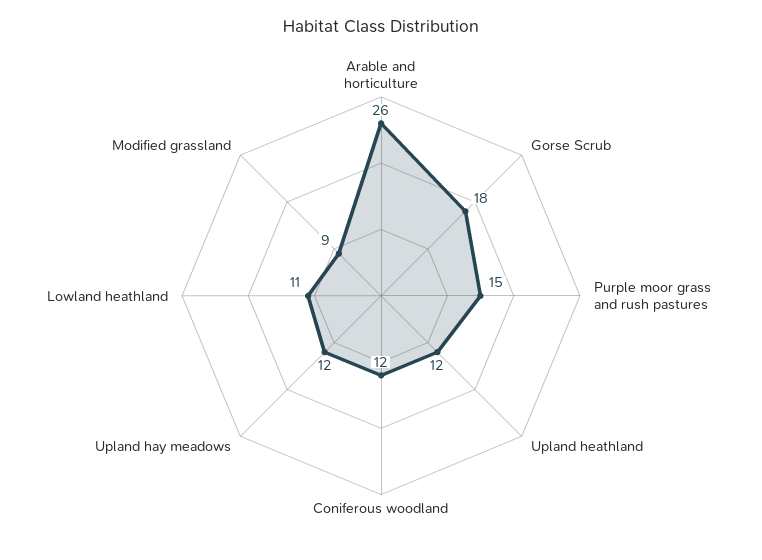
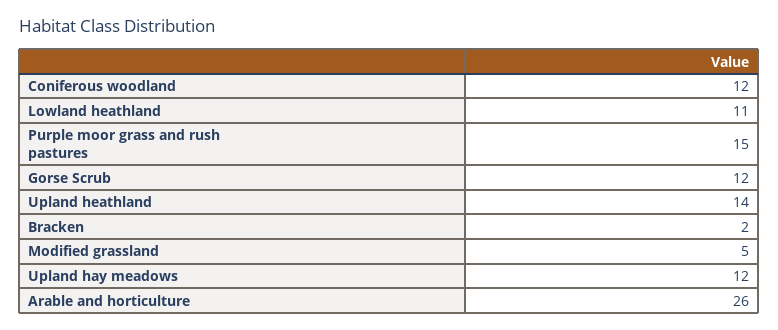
  {
    "Arable and horticulture": 26,
-   "Gorse Scrub": 18,
+   "Gorse Scrub": 12,
    "Purple moor grass and rush pastures": 15,
-   "Upland heathland": 12,
+   "Upland heathland": 14,
    "Coniferous woodland": 12,
    "Upland hay meadows": 12,
    "Lowland heathland": 11,
-   "Modified grassland": 9
+   "Modified grassland": 5,
+   "Bracken": 2
  }

